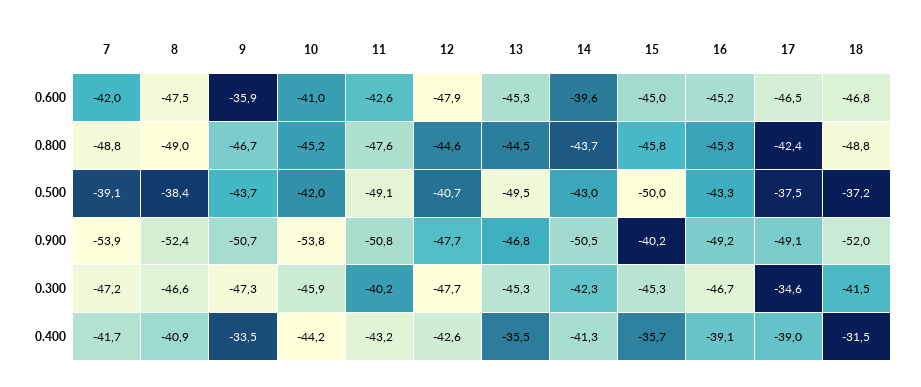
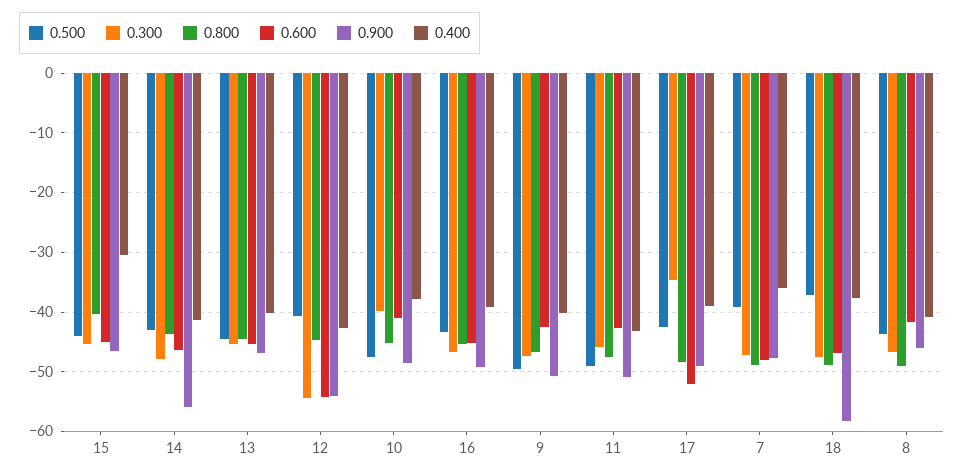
  {
    "0.600": {
-     "7": -42,
+     "7": -48,
-     "8": -47.5,
+     "8": -42,
-     "9": -35.9,
+     "9": -42,
      "10": -41,
      "11": -42.6,
-     "12": -47.9,
+     "12": -54,
      "13": -45.3,
-     "14": -39.6,
+     "14": -46,
      "15": -45,
      "16": -45.2,
-     "17": -46.5,
+     "17": -52,
      "18": -46.8
    },
    "0.800": {
      "7": -48.8,
      "8": -49,
      "9": -46.7,
      "10": -45.2,
      "11": -47.6,
      "12": -44.6,
      "13": -44.5,
      "14": -43.7,
-     "15": -45.8,
+     "15": -40,
      "16": -45.3,
-     "17": -42.4,
+     "17": -48,
      "18": -48.8
    },
    "0.500": {
      "7": -39.1,
-     "8": -38.4,
+     "8": -44,
-     "9": -43.7,
+     "9": -50,
-     "10": -42,
+     "10": -48,
      "11": -49.1,
      "12": -40.7,
-     "13": -49.5,
+     "13": -44,
      "14": -43,
-     "15": -50,
+     "15": -44,
      "16": -43.3,
-     "17": -37.5,
+     "17": -42,
      "18": -37.2
    },
    "0.900": {
-     "7": -53.9,
+     "7": -48,
-     "8": -52.4,
+     "8": -46,
      "9": -50.7,
-     "10": -53.8,
+     "10": -48,
      "11": -50.8,
-     "12": -47.7,
+     "12": -54,
      "13": -46.8,
-     "14": -50.5,
+     "14": -56,
-     "15": -40.2,
+     "15": -46,
      "16": -49.2,
      "17": -49.1,
-     "18": -52
+     "18": -58
    },
    "0.300": {
      "7": -47.2,
      "8": -46.6,
      "9": -47.3,
-     "10": -45.9,
+     "10": -40,
-     "11": -40.2,
+     "11": -46,
-     "12": -47.7,
+     "12": -54,
      "13": -45.3,
-     "14": -42.3,
+     "14": -48,
      "15": -45.3,
      "16": -46.7,
      "17": -34.6,
-     "18": -41.5
+     "18": -48
    },
    "0.400": {
-     "7": -41.7,
+     "7": -36,
      "8": -40.9,
-     "9": -33.5,
+     "9": -40,
-     "10": -44.2,
+     "10": -38,
      "11": -43.2,
      "12": -42.6,
-     "13": -35.5,
+     "13": -40,
      "14": -41.3,
-     "15": -35.7,
+     "15": -30,
      "16": -39.1,
      "17": -39,
-     "18": -31.5
+     "18": -38
    }
  }

